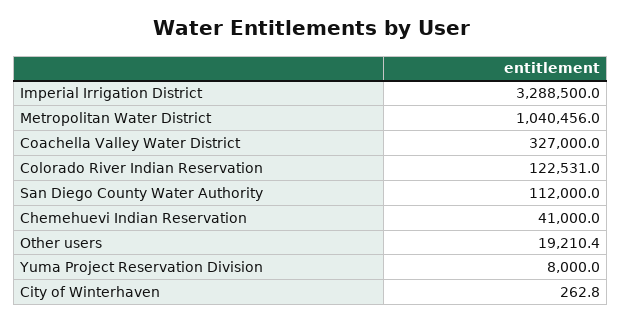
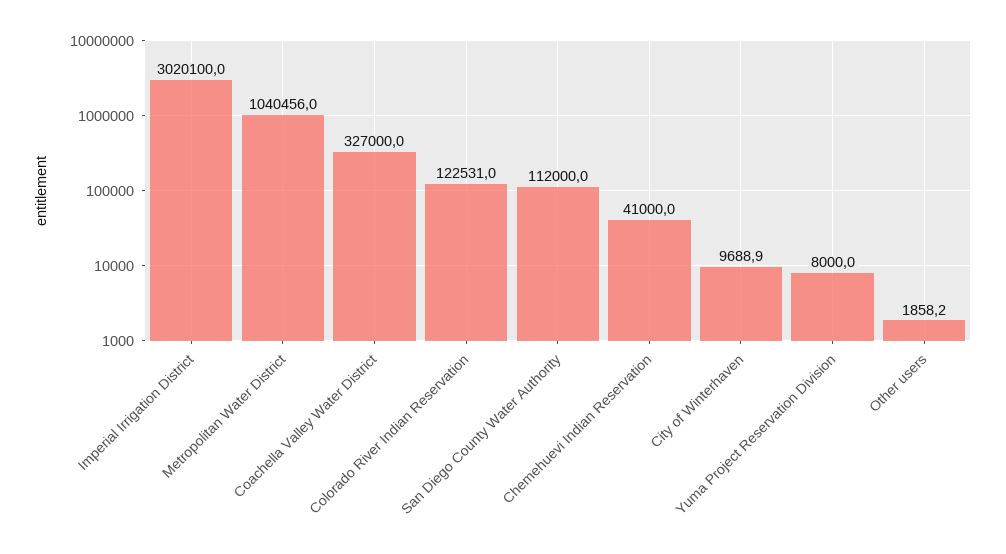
  {
-   "Imperial Irrigation District": 3288500,
+   "Imperial Irrigation District": 3020100,
    "Metropolitan Water District": 1040456,
    "Coachella Valley Water District": 327000,
    "Colorado River Indian Reservation": 122531,
    "San Diego County Water Authority": 112000,
    "Chemehuevi Indian Reservation": 41000,
-   "Other users": 19210.4,
+   "Other users": 1858.2,
    "Yuma Project Reservation Division": 8000,
-   "City of Winterhaven": 262.8
+   "City of Winterhaven": 9688.9
  }

